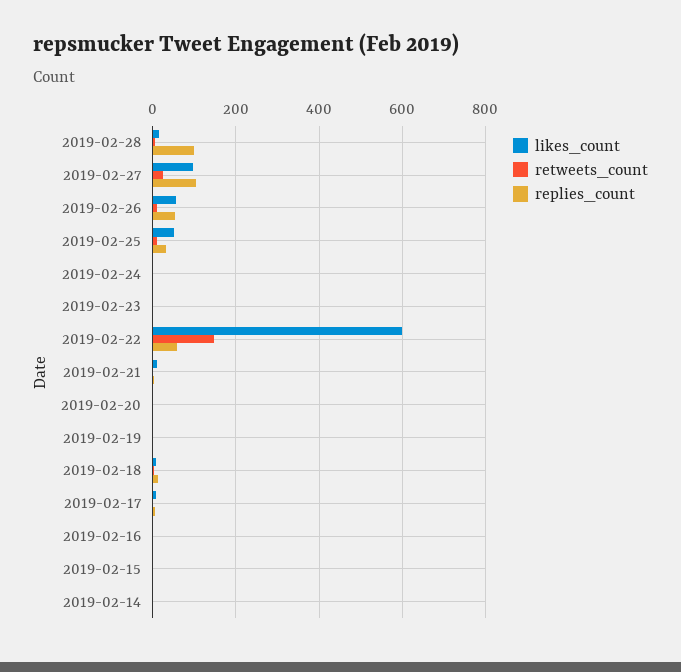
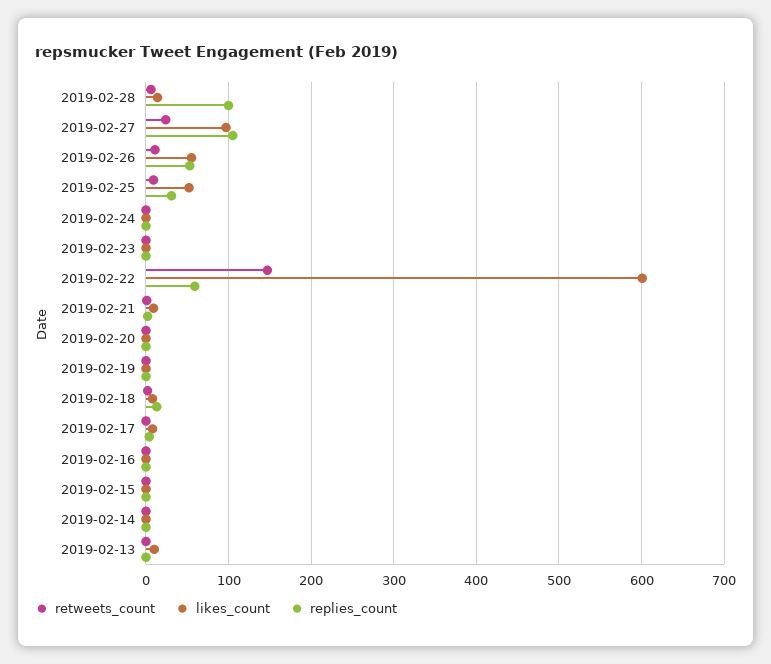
  {
    "likes_count": {
      "2019-02-28": 10,
      "2019-02-27": 100,
      "2019-02-26": 60,
      "2019-02-25": 50,
      "2019-02-24": 0,
      "2019-02-23": 0,
      "2019-02-22": 600,
      "2019-02-21": 10,
      "2019-02-20": 0,
      "2019-02-19": 0,
      "2019-02-18": 10,
      "2019-02-17": 10,
      "2019-02-16": 0,
      "2019-02-15": 0,
-     "2019-02-14": 0
+     "2019-02-14": 0,
+     "2019-02-13": 10
    },
    "retweets_count": {
      "2019-02-28": 10,
      "2019-02-27": 20,
      "2019-02-26": 10,
      "2019-02-25": 10,
      "2019-02-24": 0,
      "2019-02-23": 0,
      "2019-02-22": 150,
      "2019-02-21": 0,
      "2019-02-20": 0,
      "2019-02-19": 0,
      "2019-02-18": 0,
      "2019-02-17": 0,
      "2019-02-16": 0,
      "2019-02-15": 0,
-     "2019-02-14": 0
+     "2019-02-14": 0,
+     "2019-02-13": 0
    },
    "replies_count": {
      "2019-02-28": 100,
      "2019-02-27": 110,
      "2019-02-26": 50,
      "2019-02-25": 30,
      "2019-02-24": 0,
      "2019-02-23": 0,
      "2019-02-22": 60,
      "2019-02-21": 0,
      "2019-02-20": 0,
      "2019-02-19": 0,
      "2019-02-18": 10,
      "2019-02-17": 0,
      "2019-02-16": 0,
      "2019-02-15": 0,
-     "2019-02-14": 0
+     "2019-02-14": 0,
+     "2019-02-13": 0
    }
  }

